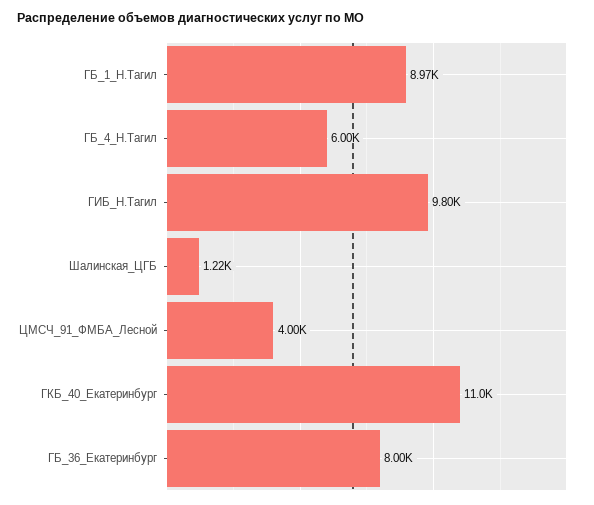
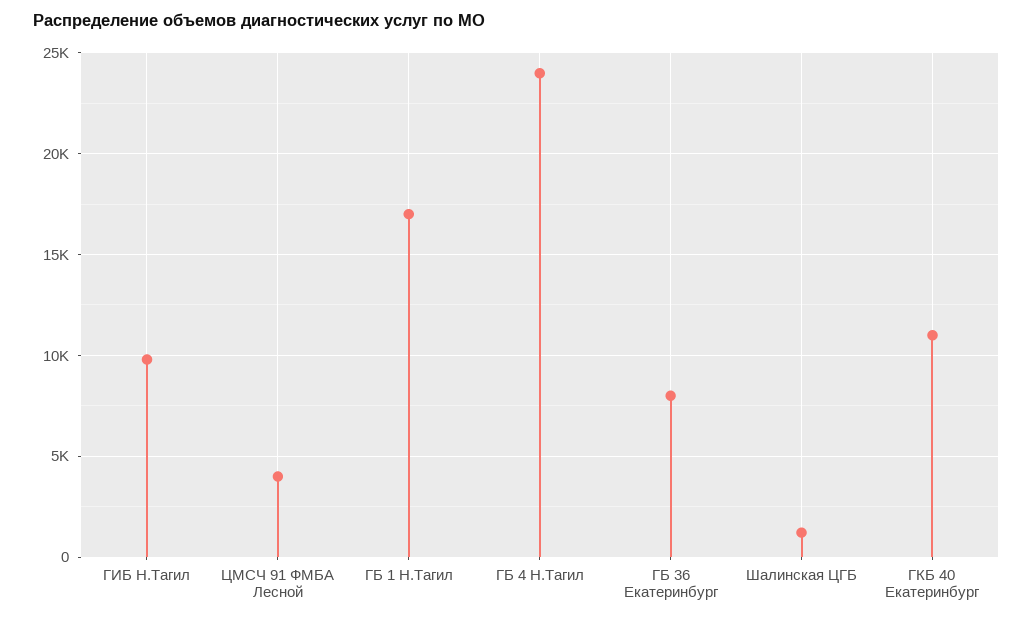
  {
-   "ГБ_1_Н.Тагил": 8970,
+   "ГБ_1_Н.Тагил": 17000,
-   "ГБ_4_Н.Тагил": 6000,
+   "ГБ_4_Н.Тагил": 24000,
    "ГИБ_Н.Тагил": 9800,
    "Шалинская_ЦГБ": 1220,
    "ЦМСЧ_91_ФМБА_Лесной": 4000,
    "ГКБ_40_Екатеринбург": 11000,
    "ГБ_36_Екатеринбург": 8000
  }

